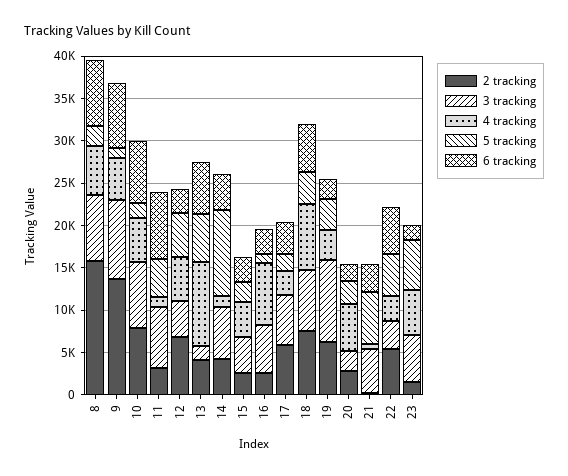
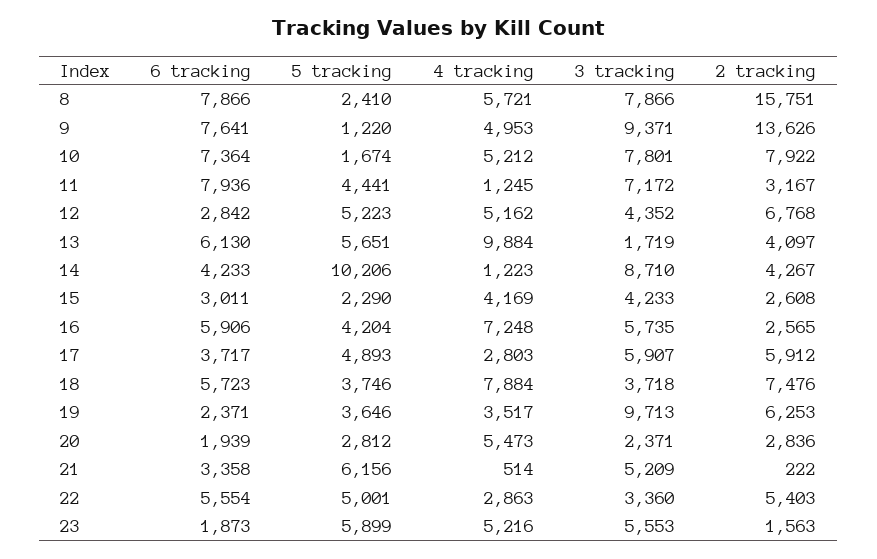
  {
    "2 tracking": {
      "8": 15751,
      "9": 13626,
      "10": 7922,
      "11": 3167,
      "12": 6768,
      "13": 4097,
      "14": 4267,
      "15": 2608,
      "16": 2565,
      "17": 5912,
      "18": 7476,
      "19": 6253,
      "20": 2836,
      "21": 222,
      "22": 5403,
      "23": 1563
    },
    "3 tracking": {
      "8": 7866,
      "9": 9371,
      "10": 7801,
      "11": 7172,
      "12": 4352,
      "13": 1719,
-     "14": 6000,
+     "14": 8710,
      "15": 4233,
      "16": 5735,
      "17": 5907,
-     "18": 7000,
+     "18": 3718,
      "19": 9713,
      "20": 2371,
      "21": 5209,
      "22": 3360,
      "23": 5553
    },
    "4 tracking": {
      "8": 5721,
      "9": 4953,
      "10": 5212,
      "11": 1245,
      "12": 5162,
      "13": 9884,
      "14": 1223,
      "15": 4169,
      "16": 7248,
      "17": 2803,
      "18": 7884,
      "19": 3517,
      "20": 5473,
      "21": 514,
      "22": 2863,
      "23": 5216
    },
    "5 tracking": {
      "8": 2410,
      "9": 1220,
      "10": 1674,
      "11": 4441,
      "12": 5223,
      "13": 5651,
      "14": 10206,
      "15": 2290,
-     "16": 1000,
+     "16": 4204,
-     "17": 2000,
+     "17": 4893,
      "18": 3746,
      "19": 3646,
      "20": 2812,
      "21": 6156,
      "22": 5001,
      "23": 5899
    },
    "6 tracking": {
      "8": 7866,
      "9": 7641,
      "10": 7364,
      "11": 7936,
      "12": 2842,
      "13": 6130,
      "14": 4233,
      "15": 3011,
-     "16": 3000,
+     "16": 5906,
      "17": 3717,
      "18": 5723,
      "19": 2371,
      "20": 1939,
      "21": 3358,
      "22": 5554,
      "23": 1873
    }
  }

